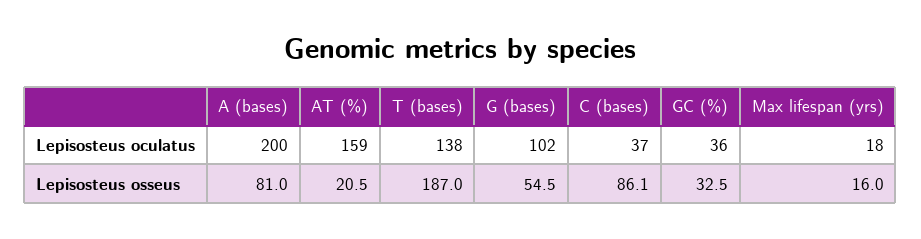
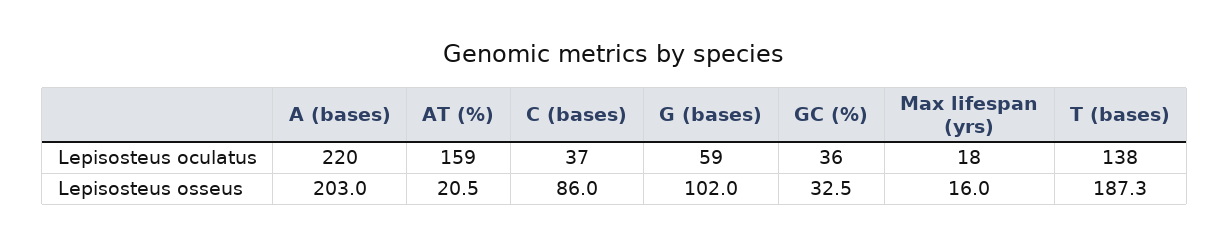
  {
    "A (bases)": {
-     "Lepisosteus oculatus": 200,
+     "Lepisosteus oculatus": 220,
-     "Lepisosteus osseus": 81
+     "Lepisosteus osseus": 203
    },
    "AT (%)": {
      "Lepisosteus oculatus": 159,
      "Lepisosteus osseus": 20.5
    },
    "T (bases)": {
      "Lepisosteus oculatus": 138,
-     "Lepisosteus osseus": 187
+     "Lepisosteus osseus": 187.3
    },
    "G (bases)": {
-     "Lepisosteus oculatus": 102,
+     "Lepisosteus oculatus": 59,
-     "Lepisosteus osseus": 54.5
+     "Lepisosteus osseus": 102
    },
    "C (bases)": {
      "Lepisosteus oculatus": 37,
-     "Lepisosteus osseus": 86.1
+     "Lepisosteus osseus": 86
    },
    "GC (%)": {
      "Lepisosteus oculatus": 36,
      "Lepisosteus osseus": 32.5
    },
    "Max lifespan (yrs)": {
      "Lepisosteus oculatus": 18,
      "Lepisosteus osseus": 16
    }
  }

